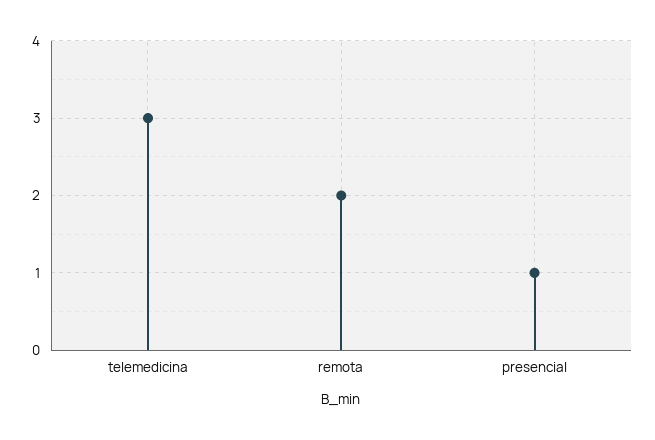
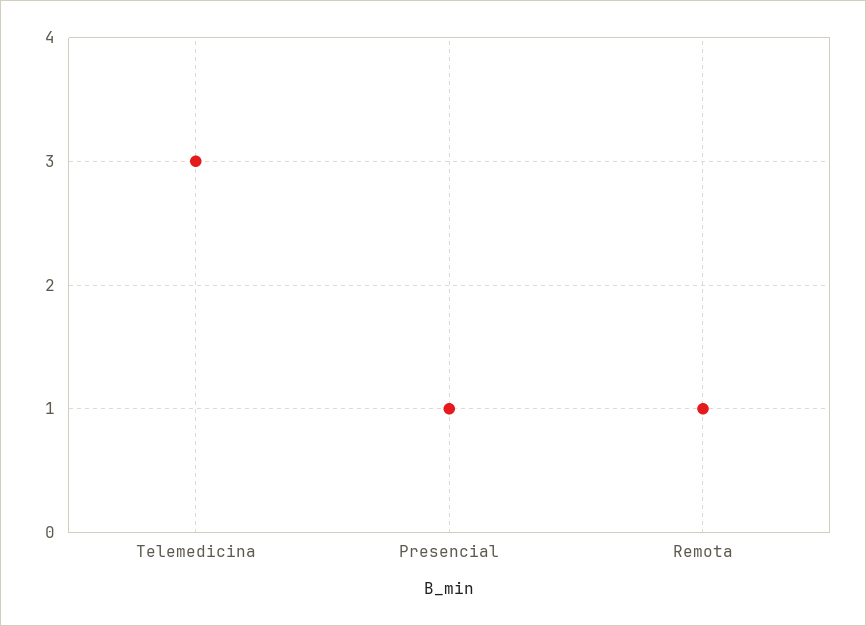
  {
    "telemedicina": 3,
-   "remota": 2,
+   "remota": 1,
    "presencial": 1
  }

